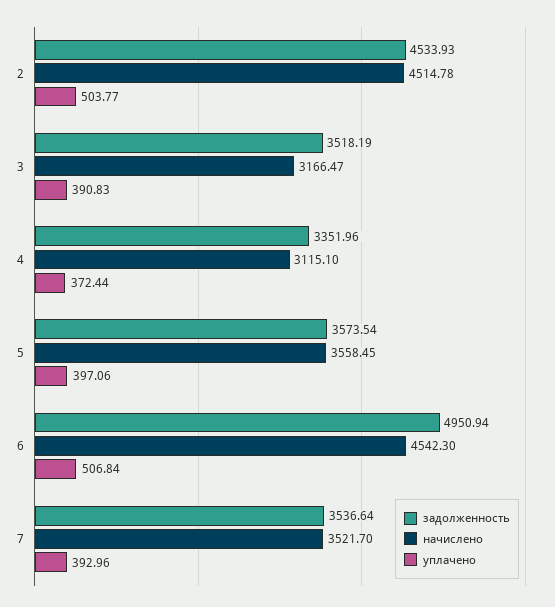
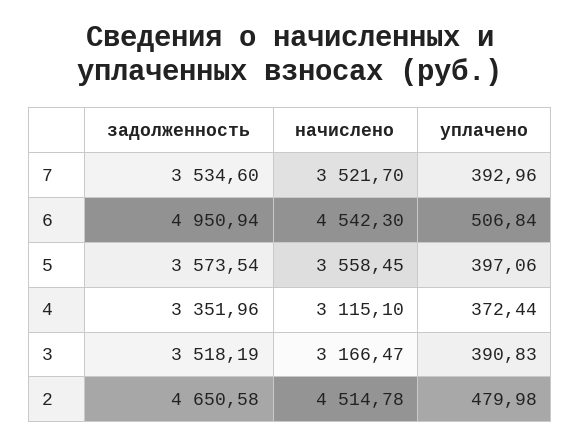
  {
    "задолженность": {
-     "2": 4533.93,
+     "2": 4650.58,
      "3": 3518.19,
      "4": 3351.96,
      "5": 3573.54,
      "6": 4950.94,
-     "7": 3536.64
+     "7": 3534.6
    },
    "начислено": {
      "2": 4514.78,
      "3": 3166.47,
      "4": 3115.1,
      "5": 3558.45,
      "6": 4542.3,
      "7": 3521.7
    },
    "уплачено": {
-     "2": 503.77,
+     "2": 479.98,
      "3": 390.83,
      "4": 372.44,
      "5": 397.06,
      "6": 506.84,
      "7": 392.96
    }
  }

